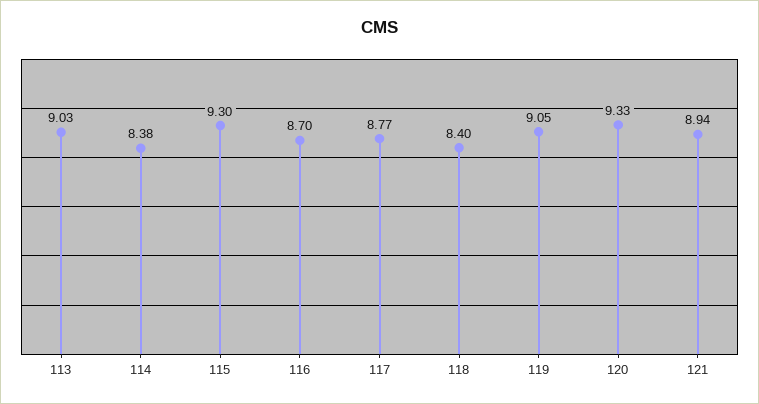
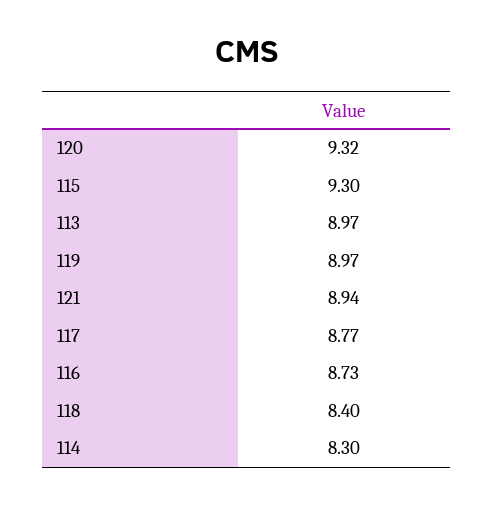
  {
-   "113": 9.03,
+   "113": 8.97,
-   "114": 8.38,
+   "114": 8.3,
    "115": 9.3,
-   "116": 8.7,
+   "116": 8.73,
    "117": 8.77,
    "118": 8.4,
-   "119": 9.05,
+   "119": 8.97,
-   "120": 9.33,
+   "120": 9.32,
    "121": 8.94
  }

